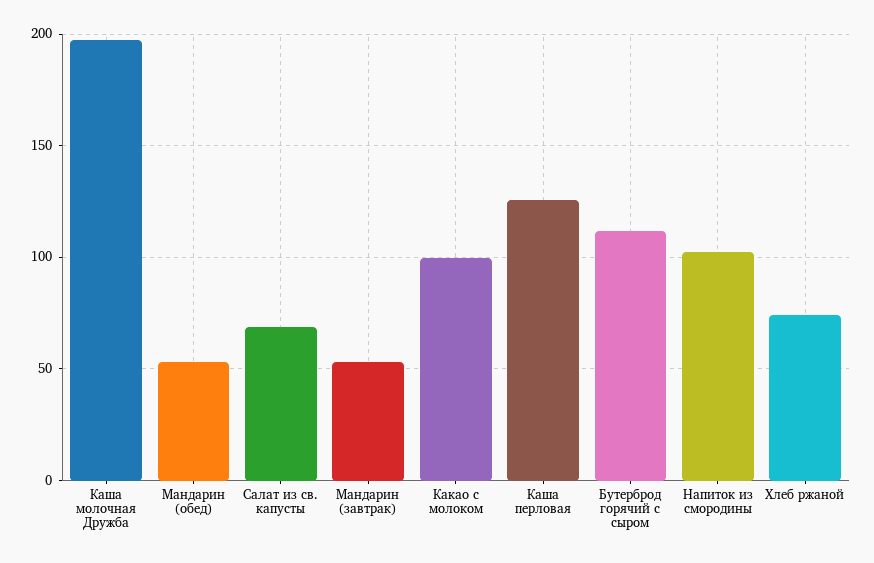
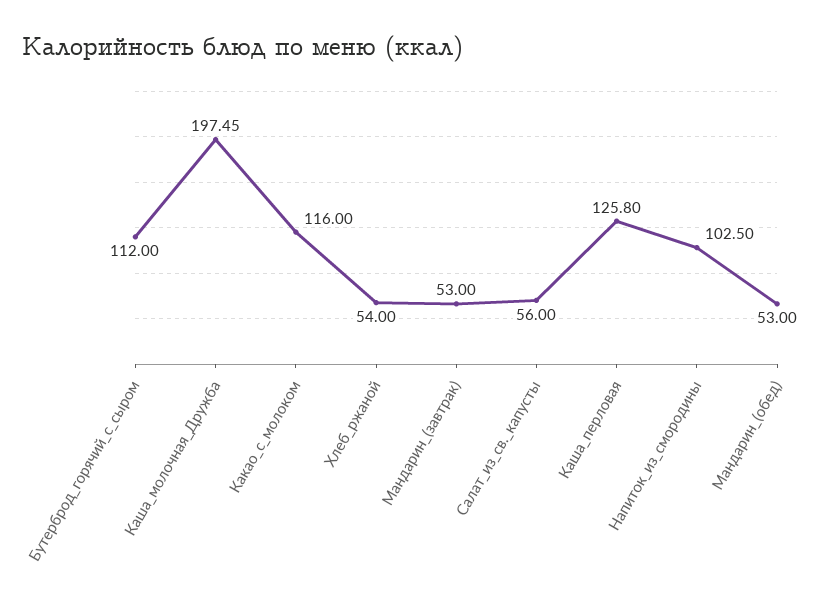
  {
    "Каша молочная Дружба": 197.45,
    "Мандарин (обед)": 53,
-   "Салат из св. капусты": 70,
+   "Салат из св. капусты": 56,
    "Мандарин (завтрак)": 53,
-   "Какао с молоком": 100,
+   "Какао с молоком": 116,
    "Каша перловая": 125.8,
    "Бутерброд горячий с сыром": 112,
    "Напиток из смородины": 102.5,
-   "Хлеб ржаной": 75
+   "Хлеб ржаной": 54
  }

